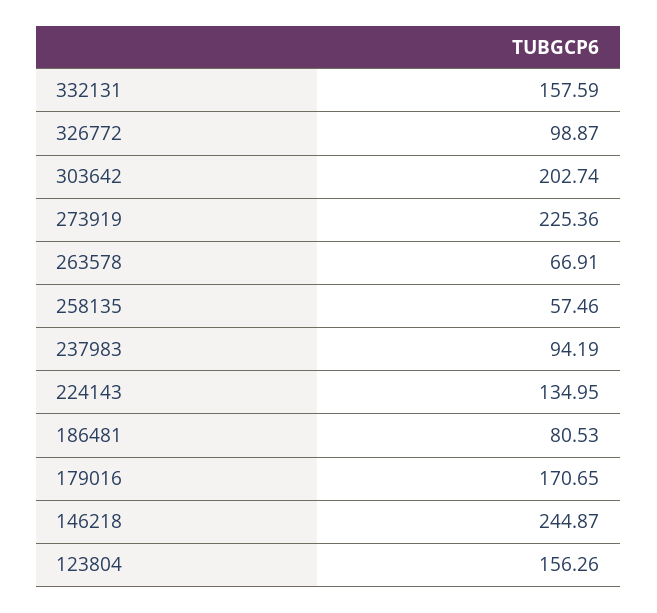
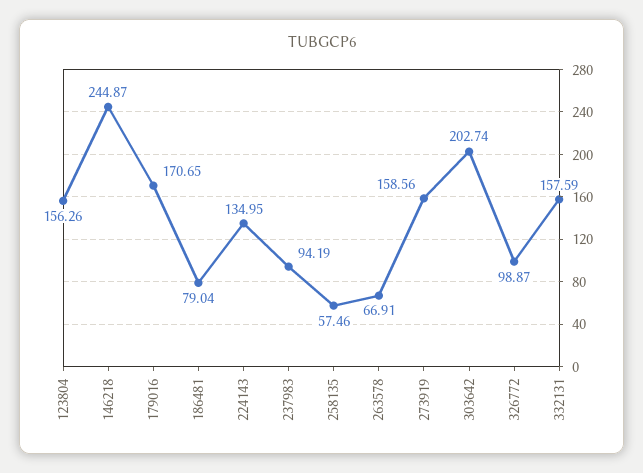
  {
    "332131": 157.59,
    "326772": 98.87,
    "303642": 202.74,
-   "273919": 225.36,
+   "273919": 158.56,
    "263578": 66.91,
    "258135": 57.46,
    "237983": 94.19,
    "224143": 134.95,
-   "186481": 80.53,
+   "186481": 79.04,
    "179016": 170.65,
    "146218": 244.87,
    "123804": 156.26
  }

